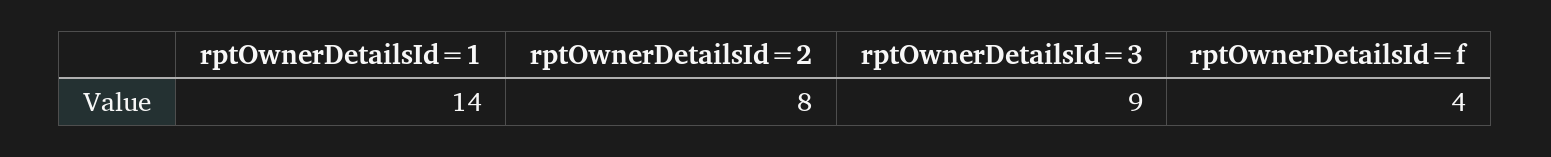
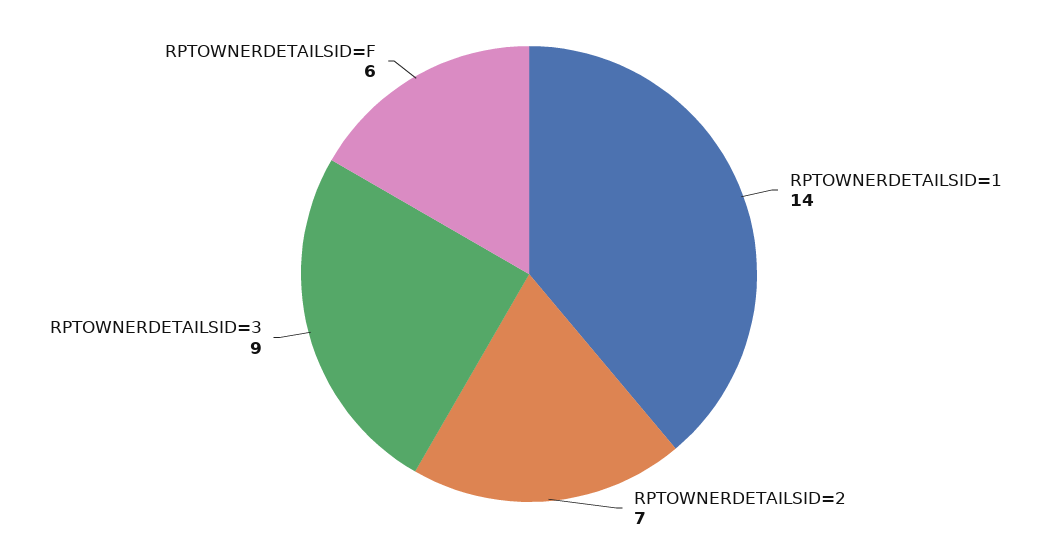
  {
    "rptOwnerDetailsId=1": 14,
-   "rptOwnerDetailsId=2": 8,
+   "rptOwnerDetailsId=2": 7,
    "rptOwnerDetailsId=3": 9,
-   "rptOwnerDetailsId=f": 4
+   "rptOwnerDetailsId=f": 6
  }

